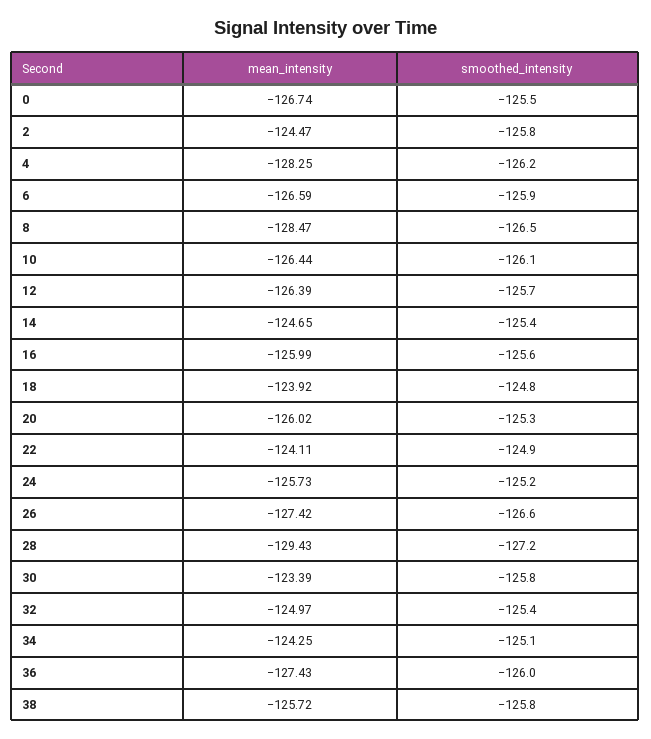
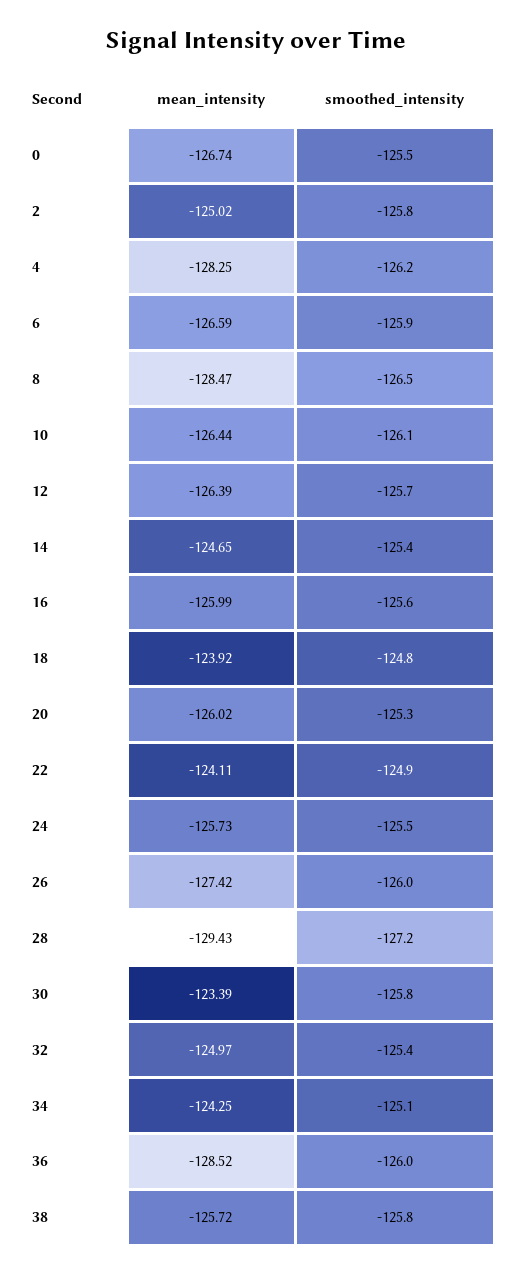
  {
    "mean_intensity": {
      "0": -126.74,
-     "2": -124.47,
+     "2": -125.02,
      "4": -128.25,
      "6": -126.59,
      "8": -128.47,
      "10": -126.44,
      "12": -126.39,
      "14": -124.65,
      "16": -125.99,
      "18": -123.92,
      "20": -126.02,
      "22": -124.11,
      "24": -125.73,
      "26": -127.42,
      "28": -129.43,
      "30": -123.39,
      "32": -124.97,
      "34": -124.25,
-     "36": -127.43,
+     "36": -128.52,
      "38": -125.72
    },
    "smoothed_intensity": {
      "0": -125.5,
      "2": -125.8,
      "4": -126.2,
      "6": -125.9,
      "8": -126.5,
      "10": -126.1,
      "12": -125.7,
      "14": -125.4,
      "16": -125.6,
      "18": -124.8,
      "20": -125.3,
      "22": -124.9,
-     "24": -125.2,
+     "24": -125.5,
-     "26": -126.6,
+     "26": -126,
      "28": -127.2,
      "30": -125.8,
      "32": -125.4,
      "34": -125.1,
      "36": -126,
      "38": -125.8
    }
  }

